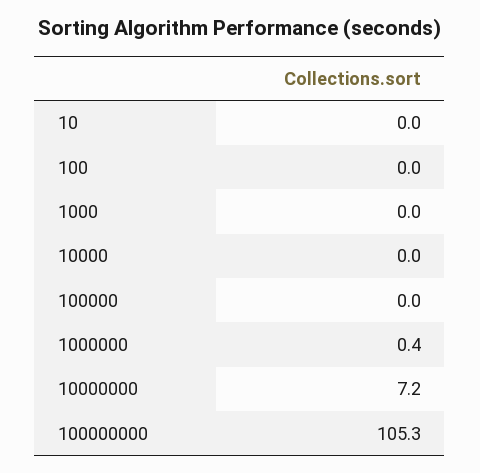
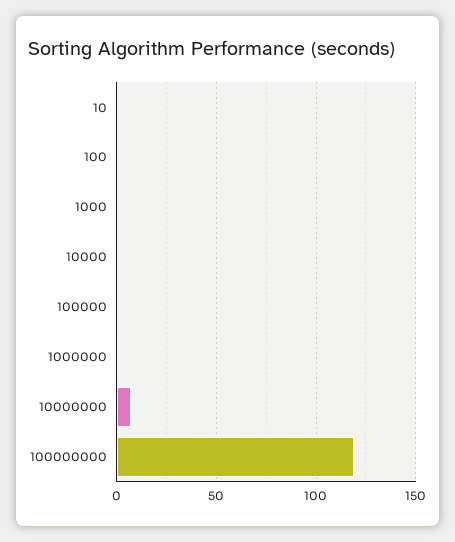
  {
    "10": 0,
    "100": 0,
    "1000": 0,
    "10000": 0,
    "100000": 0,
    "1000000": 0.4,
    "10000000": 7.2,
-   "100000000": 105.3
+   "100000000": 120
  }

